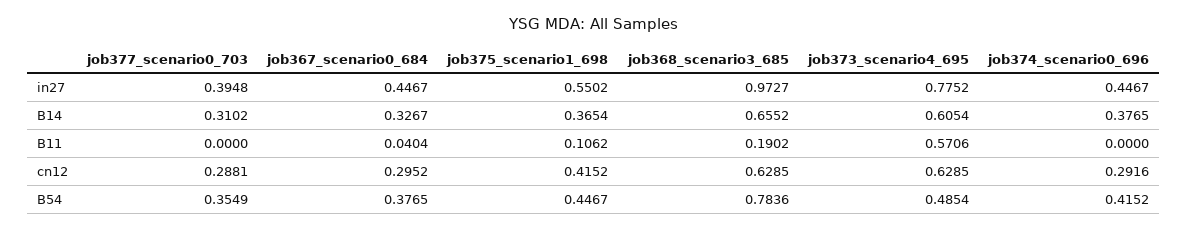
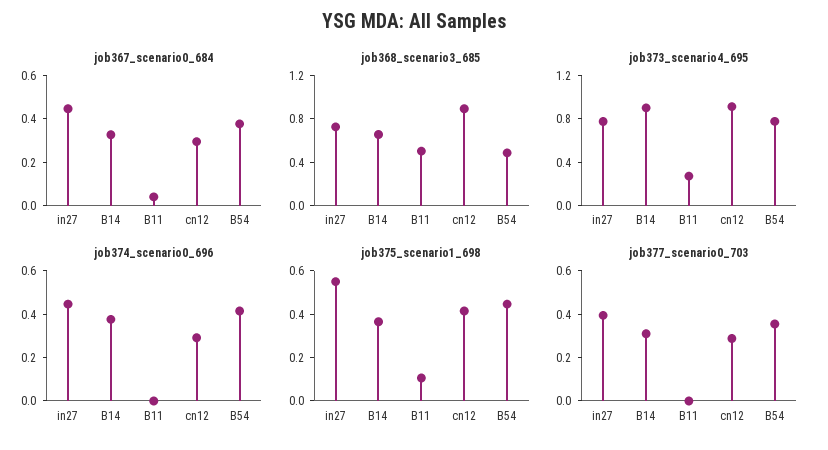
  {
    "job377_scenario0_703": {
      "in27": 0.3948,
      "B14": 0.3102,
      "B11": 0,
      "cn12": 0.2881,
      "B54": 0.3549
    },
    "job367_scenario0_684": {
      "in27": 0.4467,
      "B14": 0.3267,
      "B11": 0.0404,
      "cn12": 0.2952,
      "B54": 0.3765
    },
    "job375_scenario1_698": {
      "in27": 0.5502,
      "B14": 0.3654,
      "B11": 0.1062,
      "cn12": 0.4152,
      "B54": 0.4467
    },
    "job368_scenario3_685": {
-     "in27": 0.9727,
+     "in27": 0.7,
      "B14": 0.6552,
-     "B11": 0.1902,
+     "B11": 0.5,
-     "cn12": 0.6285,
+     "cn12": 0.9,
-     "B54": 0.7836
+     "B54": 0.5
    },
    "job373_scenario4_695": {
      "in27": 0.7752,
-     "B14": 0.6054,
+     "B14": 0.9,
-     "B11": 0.5706,
+     "B11": 0.3,
-     "cn12": 0.6285,
+     "cn12": 0.9,
-     "B54": 0.4854
+     "B54": 0.8
    },
    "job374_scenario0_696": {
      "in27": 0.4467,
      "B14": 0.3765,
      "B11": 0,
      "cn12": 0.2916,
      "B54": 0.4152
    }
  }

